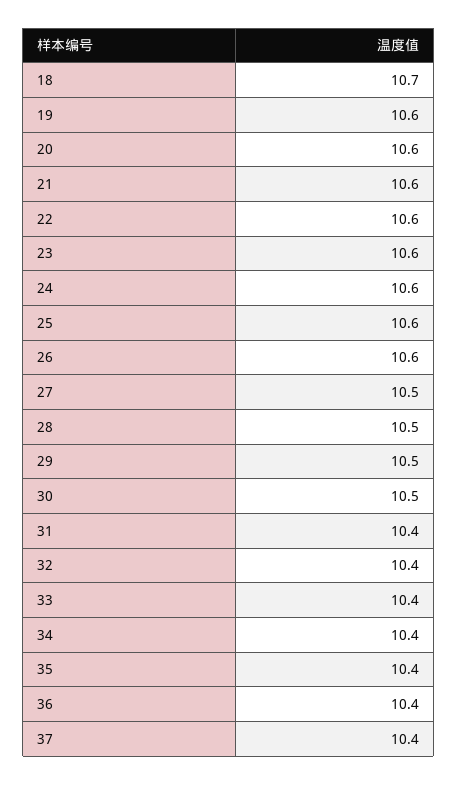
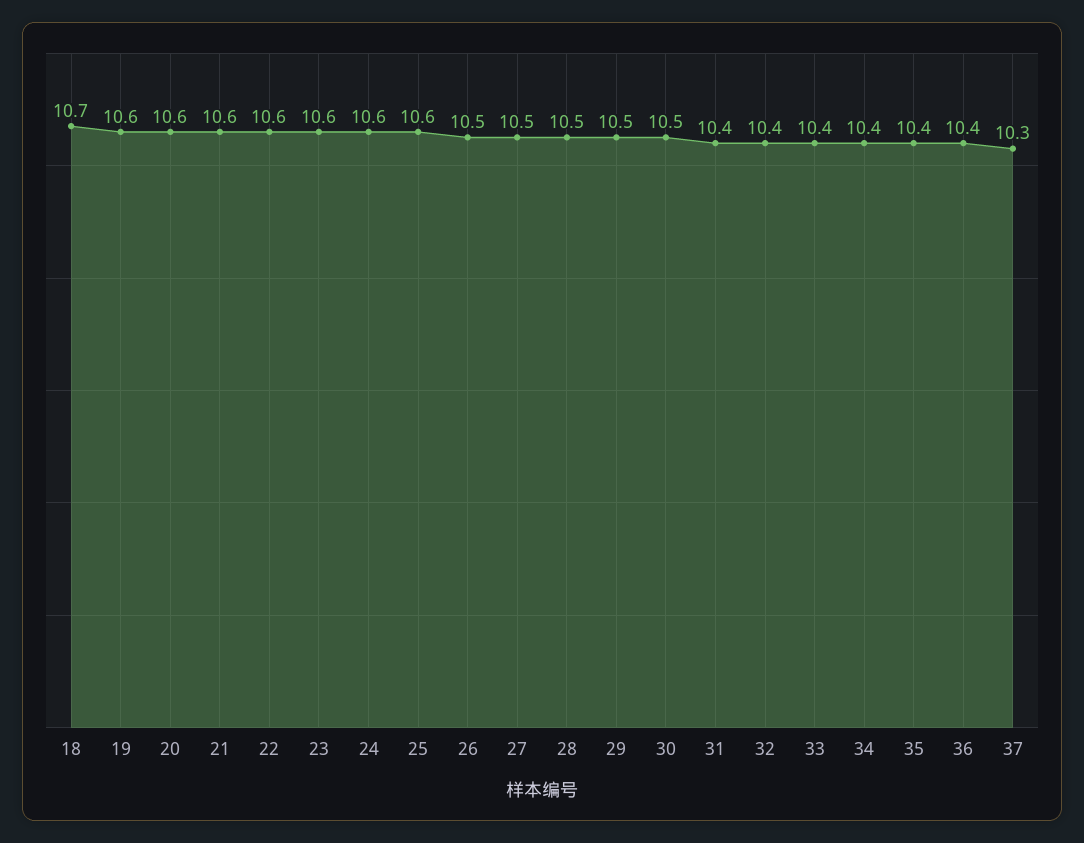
  {
    "18": 10.7,
    "19": 10.6,
    "20": 10.6,
    "21": 10.6,
    "22": 10.6,
    "23": 10.6,
    "24": 10.6,
    "25": 10.6,
-   "26": 10.6,
+   "26": 10.5,
    "27": 10.5,
    "28": 10.5,
    "29": 10.5,
    "30": 10.5,
    "31": 10.4,
    "32": 10.4,
    "33": 10.4,
    "34": 10.4,
    "35": 10.4,
    "36": 10.4,
-   "37": 10.4
+   "37": 10.3
  }

